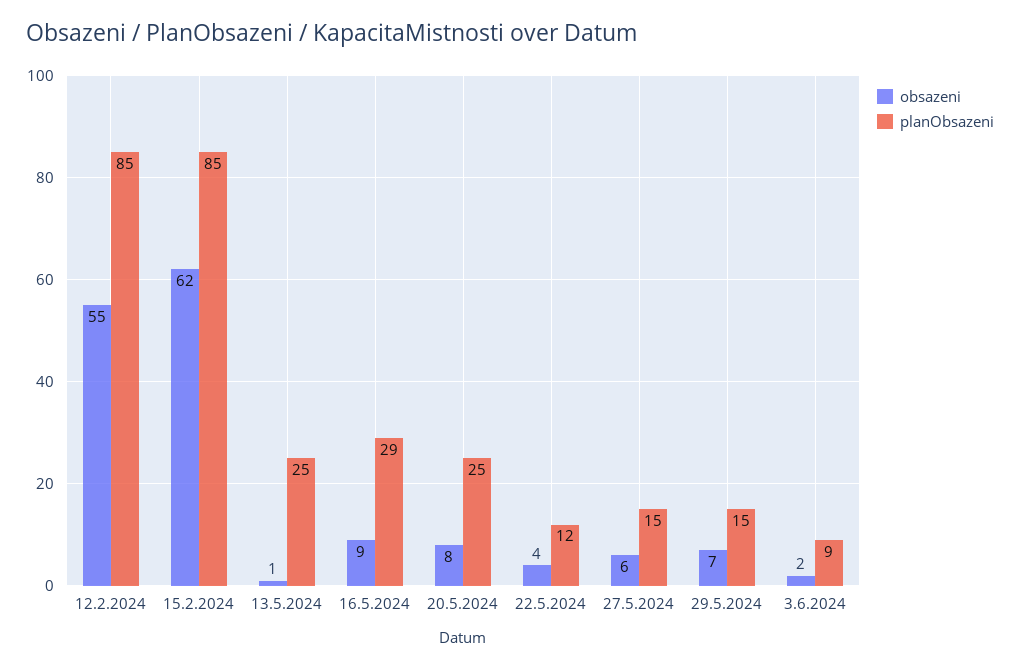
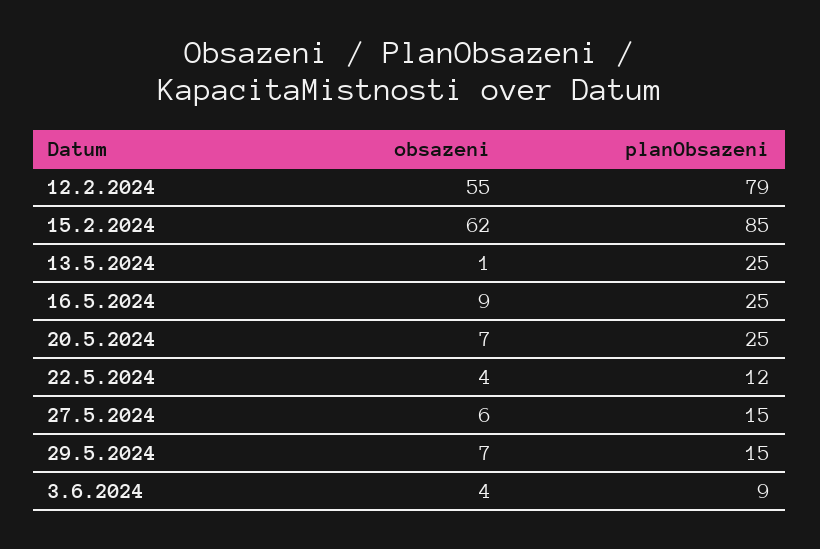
  {
    "obsazeni": {
      "12.2.2024": 55,
      "15.2.2024": 62,
      "13.5.2024": 1,
      "16.5.2024": 9,
-     "20.5.2024": 8,
+     "20.5.2024": 7,
      "22.5.2024": 4,
      "27.5.2024": 6,
      "29.5.2024": 7,
-     "3.6.2024": 2
+     "3.6.2024": 4
    },
    "planObsazeni": {
-     "12.2.2024": 85,
+     "12.2.2024": 79,
      "15.2.2024": 85,
      "13.5.2024": 25,
-     "16.5.2024": 29,
+     "16.5.2024": 25,
      "20.5.2024": 25,
      "22.5.2024": 12,
      "27.5.2024": 15,
      "29.5.2024": 15,
      "3.6.2024": 9
    }
  }

